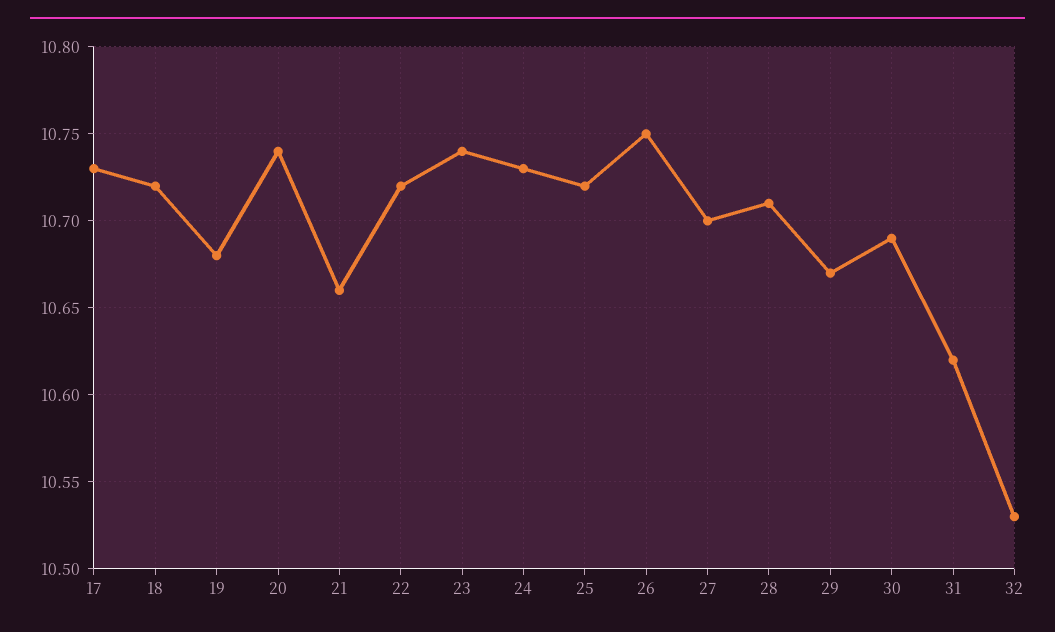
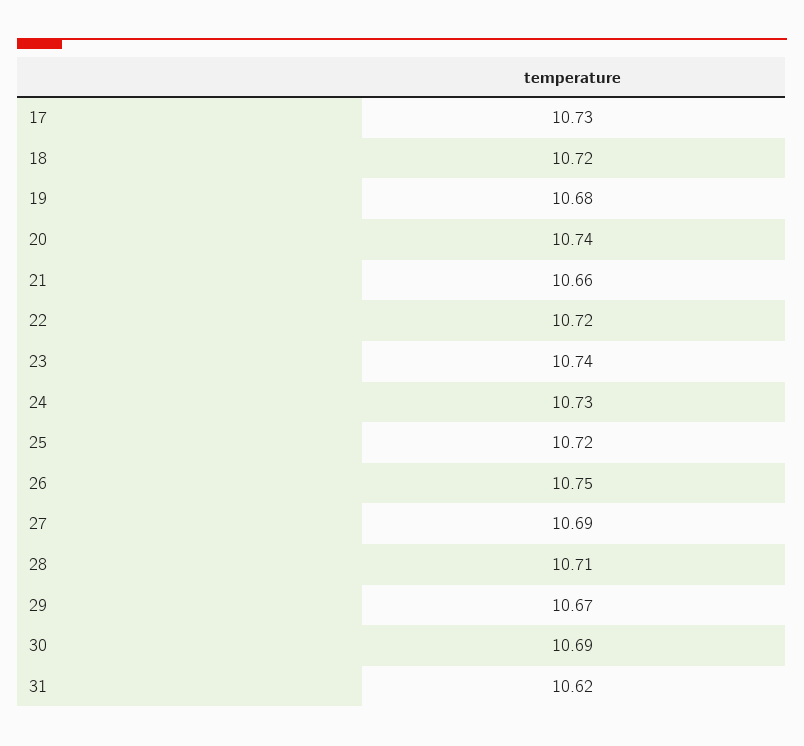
  {
    "17": 10.73,
    "18": 10.72,
    "19": 10.68,
    "20": 10.74,
    "21": 10.66,
    "22": 10.72,
    "23": 10.74,
    "24": 10.73,
    "25": 10.72,
    "26": 10.75,
-   "27": 10.7,
+   "27": 10.69,
    "28": 10.71,
    "29": 10.67,
    "30": 10.69,
-   "31": 10.62,
+   "31": 10.62
-   "32": 10.53
  }

